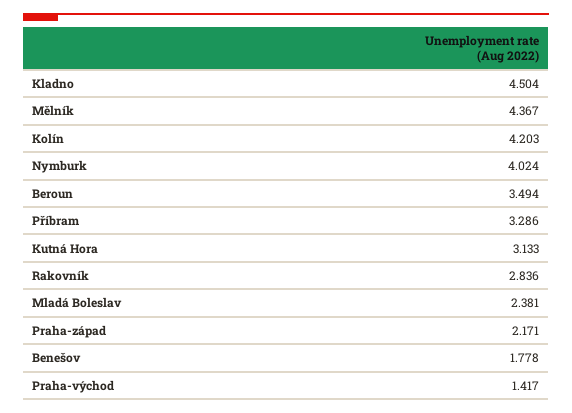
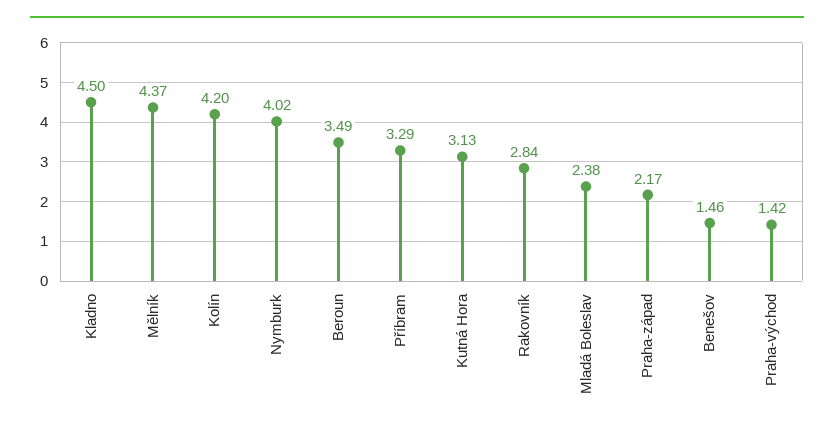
  {
    "Kladno": 4.504,
    "Mělník": 4.367,
    "Kolín": 4.203,
    "Nymburk": 4.024,
    "Beroun": 3.494,
    "Příbram": 3.286,
    "Kutná Hora": 3.133,
    "Rakovník": 2.836,
    "Mladá Boleslav": 2.381,
    "Praha-západ": 2.171,
-   "Benešov": 1.778,
+   "Benešov": 1.46,
    "Praha-východ": 1.417
  }

